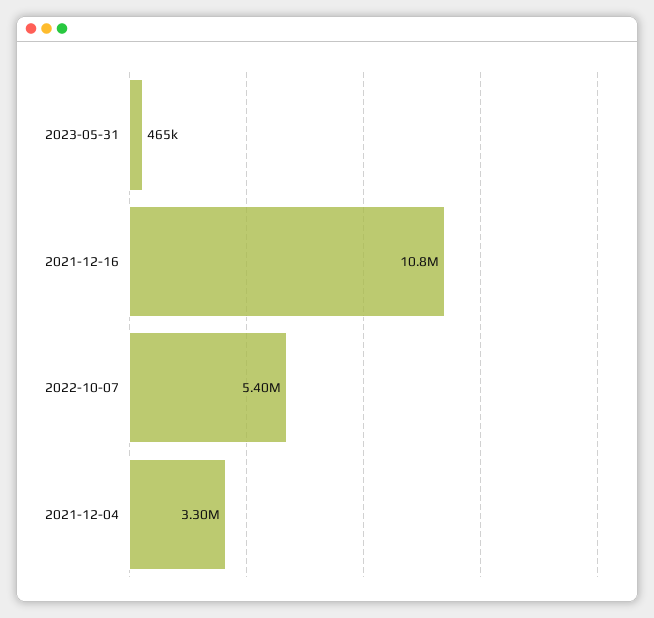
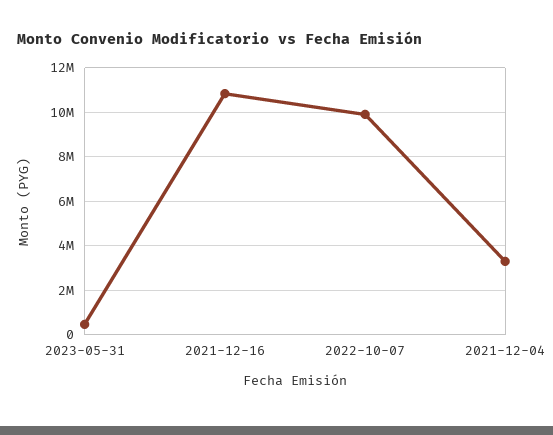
  {
    "2023-05-31": 465000,
    "2021-12-16": 10800000,
-   "2022-10-07": 5400000,
+   "2022-10-07": 10000000,
    "2021-12-04": 3300000
  }

